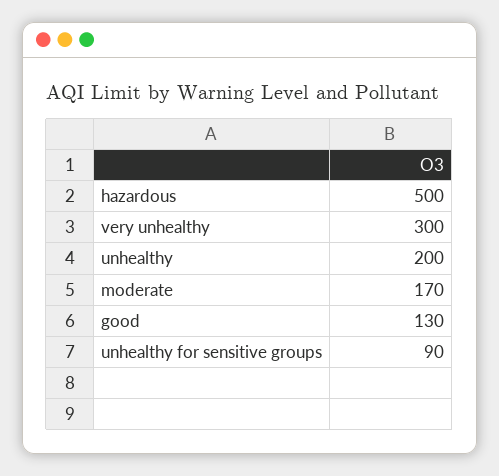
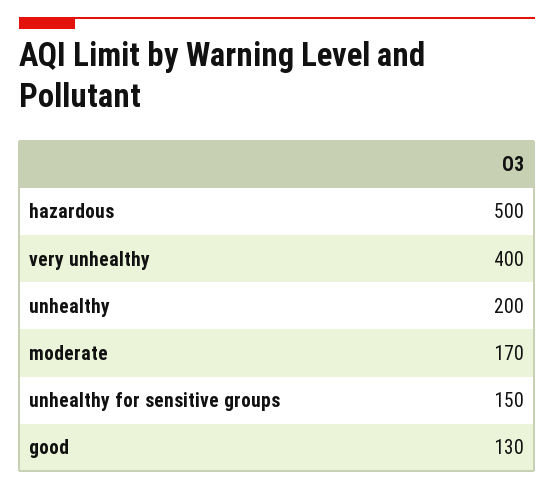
  {
    "hazardous": 500,
-   "very unhealthy": 300,
+   "very unhealthy": 400,
    "unhealthy": 200,
    "moderate": 170,
    "good": 130,
-   "unhealthy for sensitive groups": 90
+   "unhealthy for sensitive groups": 150
  }

